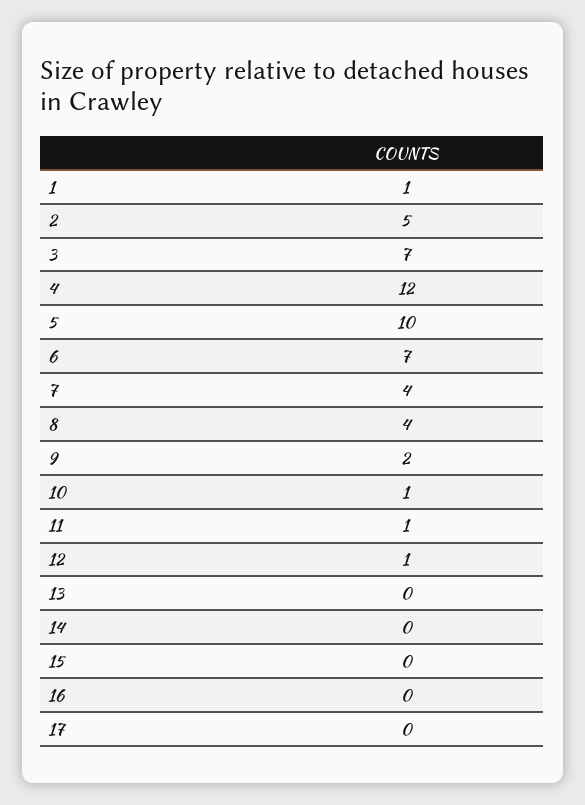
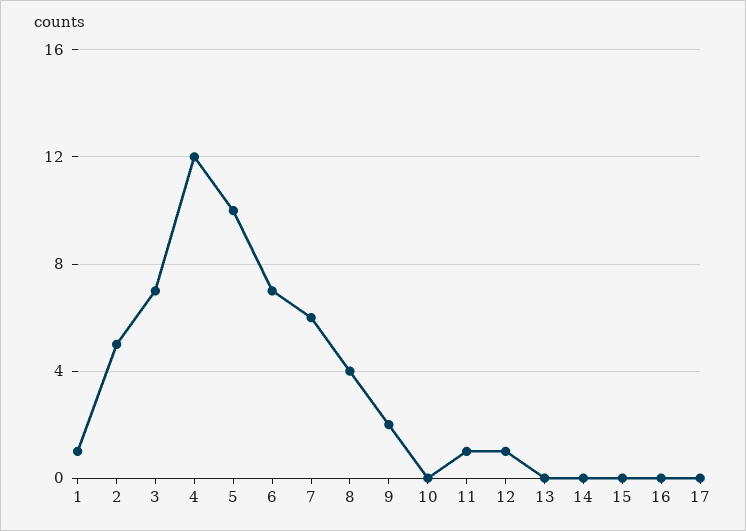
  {
    "1": 1,
    "2": 5,
    "3": 7,
    "4": 12,
    "5": 10,
    "6": 7,
-   "7": 4,
+   "7": 6,
    "8": 4,
    "9": 2,
-   "10": 1,
+   "10": 0,
    "11": 1,
    "12": 1,
    "13": 0,
    "14": 0,
    "15": 0,
    "16": 0,
    "17": 0
  }

